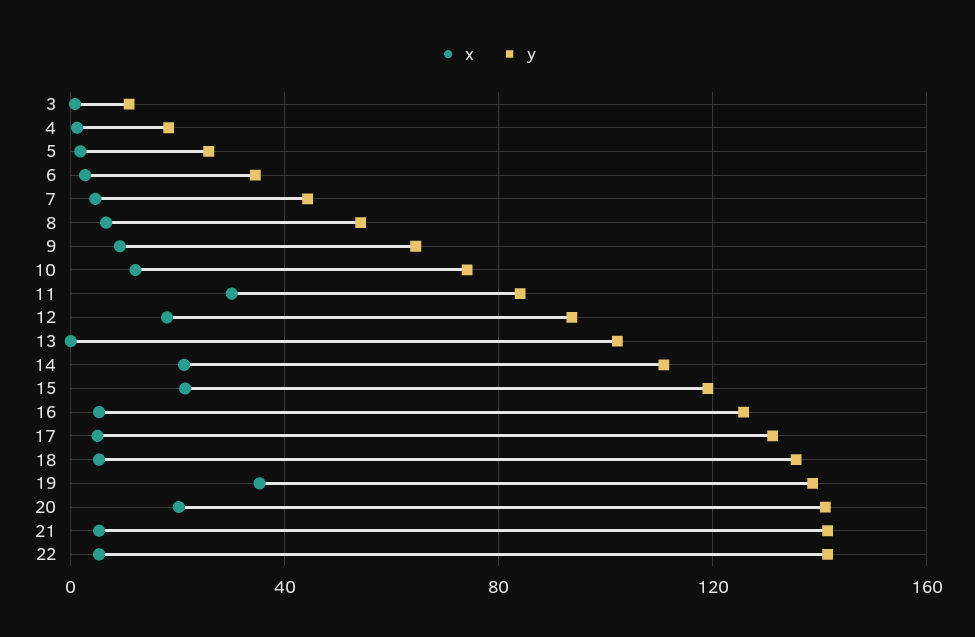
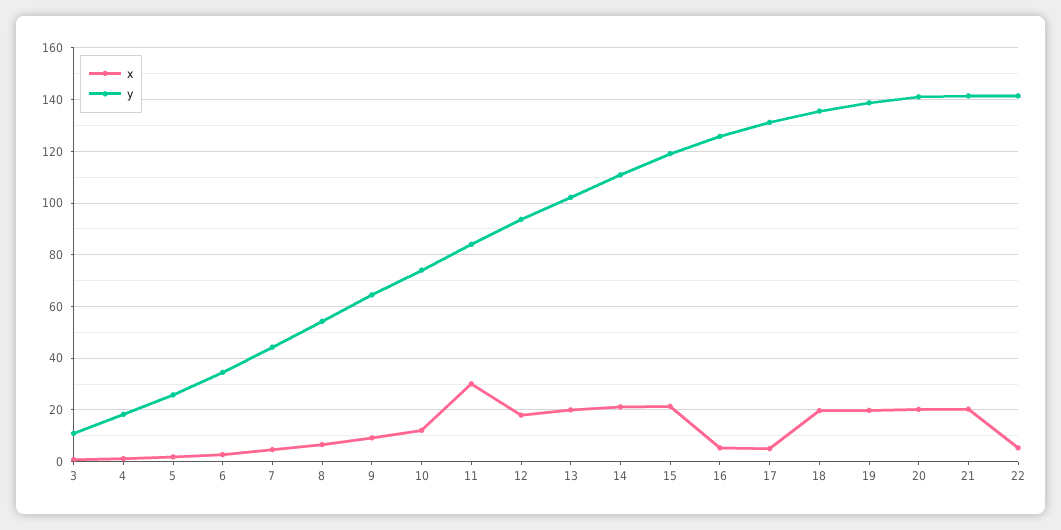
  {
    "x": {
      "3": 0,
      "4": 0,
      "5": 2.5,
      "6": 2.5,
      "7": 5,
      "8": 7.5,
      "9": 10,
      "10": 12.5,
      "11": 30,
      "12": 17.5,
-     "13": 0,
+     "13": 20,
      "14": 20,
      "15": 22.5,
      "16": 5,
      "17": 5,
-     "18": 5,
+     "18": 20,
-     "19": 35,
+     "19": 20,
      "20": 20,
-     "21": 5,
+     "21": 20,
      "22": 5
    },
    "y": {
      "3": 10,
      "4": 17.5,
      "5": 25,
      "6": 35,
      "7": 45,
      "8": 55,
      "9": 65,
      "10": 75,
      "11": 85,
      "12": 92.5,
      "13": 102.5,
      "14": 110,
      "15": 120,
      "16": 125,
      "17": 130,
      "18": 135,
      "19": 137.5,
      "20": 140,
      "21": 142.5,
      "22": 142.5
    }
  }

